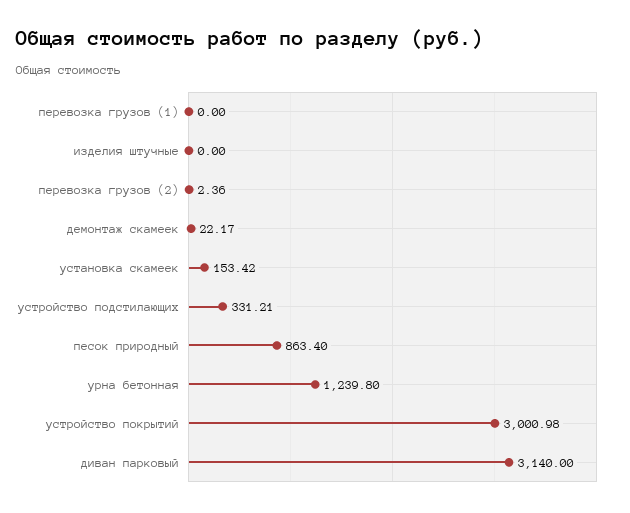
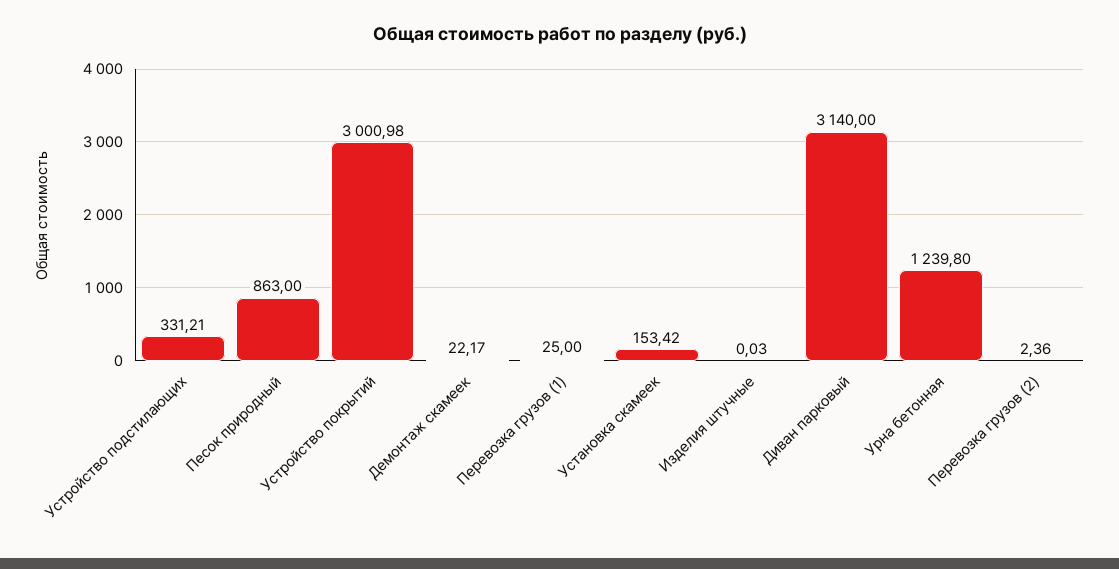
  {
-   "перевозка грузов (1)": 0,
+   "перевозка грузов (1)": 25,
-   "изделия штучные": 0,
+   "изделия штучные": 0.03,
    "перевозка грузов (2)": 2.36,
    "демонтаж скамеек": 22.17,
    "установка скамеек": 153.42,
    "устройство подстилающих": 331.21,
-   "песок природный": 863.4,
+   "песок природный": 863,
    "урна бетонная": 1239.8,
    "устройство покрытий": 3000.98,
    "диван парковый": 3140
  }

